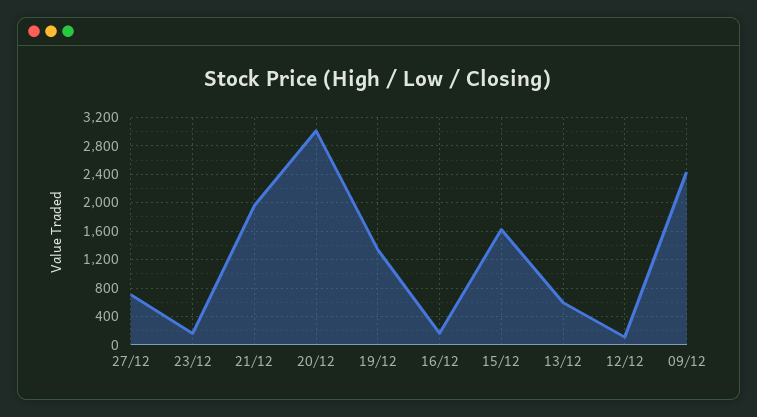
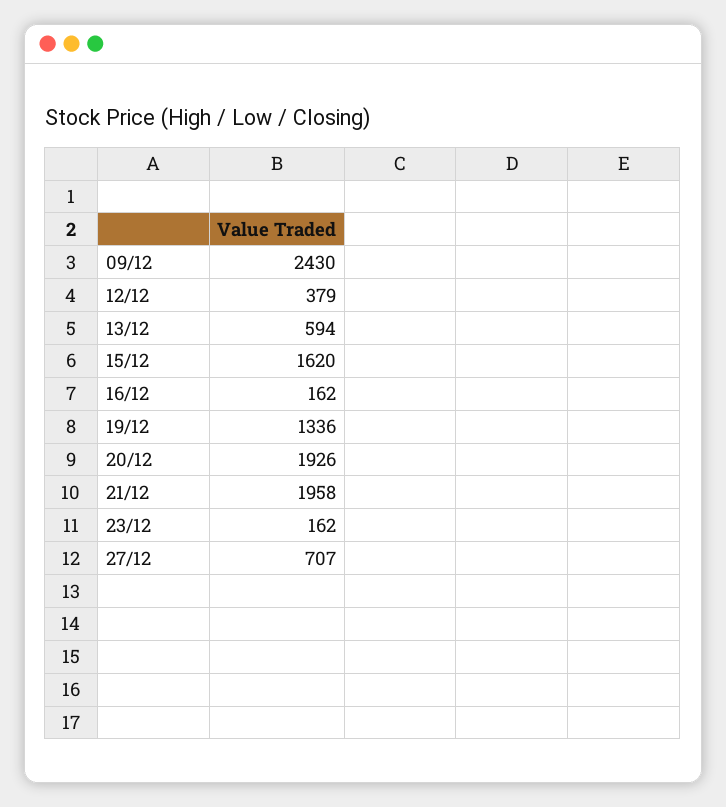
  {
    "27/12": 707,
    "23/12": 162,
    "21/12": 1958,
-   "20/12": 3000,
+   "20/12": 1926,
    "19/12": 1336,
    "16/12": 162,
    "15/12": 1620,
    "13/12": 594,
-   "12/12": 100,
+   "12/12": 379,
    "09/12": 2430
  }

